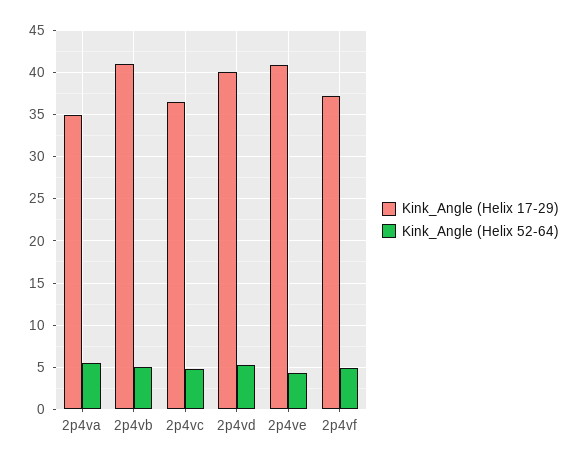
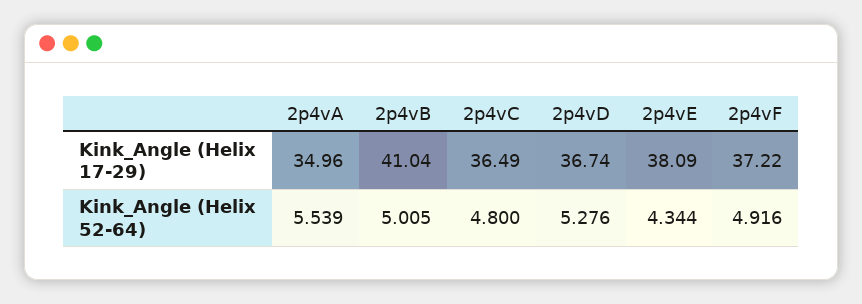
  {
    "Kink_Angle (Helix 17-29)": {
      "2p4va": 34.96,
      "2p4vb": 41.04,
      "2p4vc": 36.49,
-     "2p4vd": 40,
+     "2p4vd": 36.74,
-     "2p4ve": 41,
+     "2p4ve": 38.09,
      "2p4vf": 37.22
    },
    "Kink_Angle (Helix 52-64)": {
      "2p4va": 5.539,
      "2p4vb": 5.005,
      "2p4vc": 4.8,
      "2p4vd": 5.276,
      "2p4ve": 4.344,
      "2p4vf": 4.916
    }
  }

